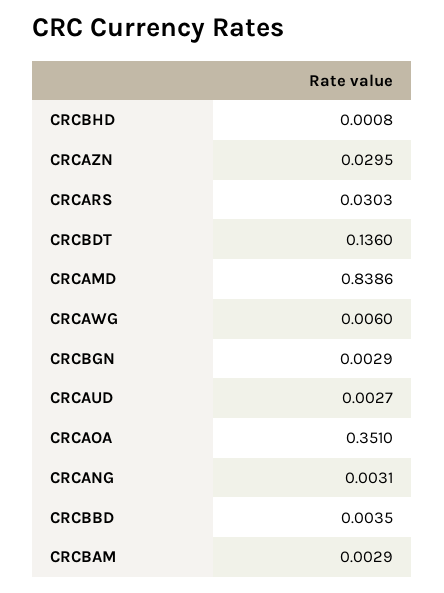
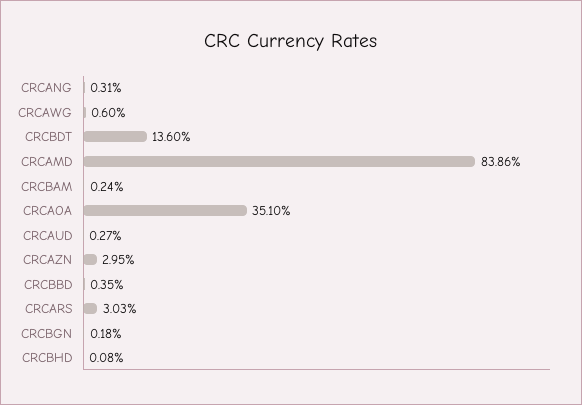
  {
    "CRCBHD": 0.0008,
    "CRCAZN": 0.0295,
    "CRCARS": 0.0303,
    "CRCBDT": 0.136,
    "CRCAMD": 0.8386,
    "CRCAWG": 0.006,
-   "CRCBGN": 0.0029,
+   "CRCBGN": 0.0018,
    "CRCAUD": 0.0027,
    "CRCAOA": 0.351,
    "CRCANG": 0.0031,
    "CRCBBD": 0.0035,
-   "CRCBAM": 0.0029
+   "CRCBAM": 0.0024
  }

